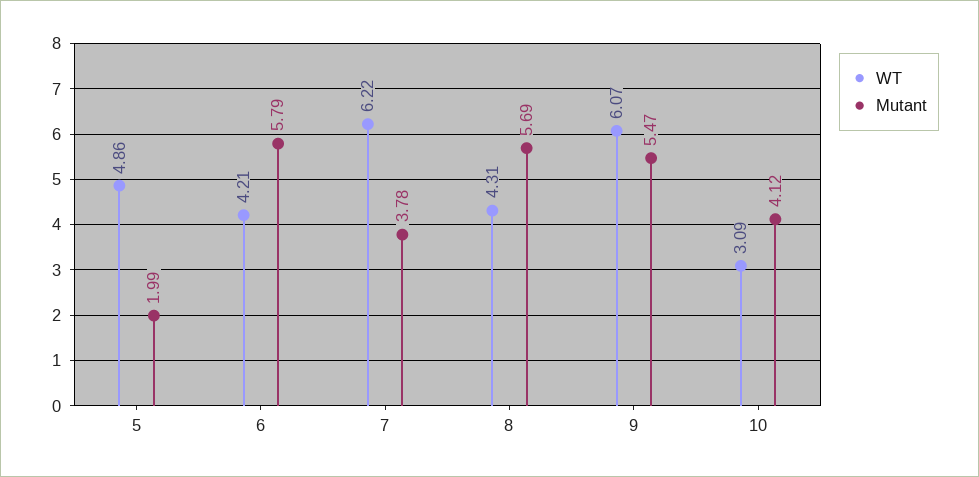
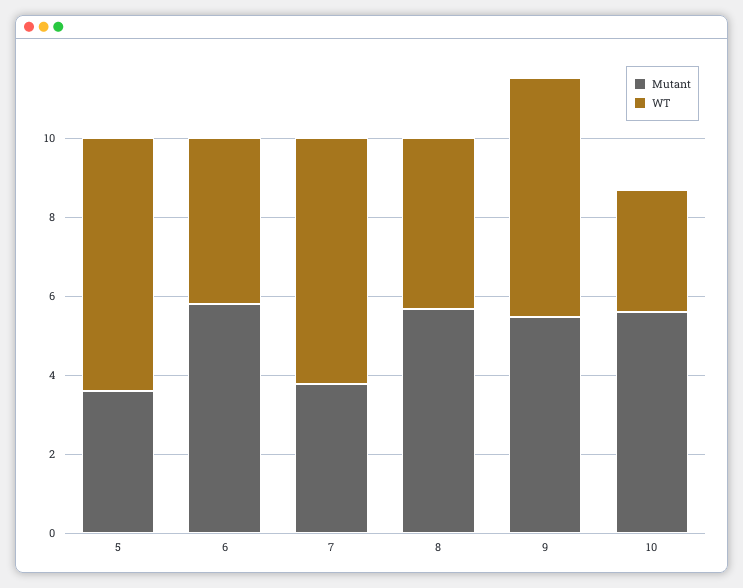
  {
    "WT": {
-     "5": 4.86,
+     "5": 6.5,
      "6": 4.21,
      "7": 6.22,
      "8": 4.31,
      "9": 6.07,
      "10": 3.09
    },
    "Mutant": {
-     "5": 1.99,
+     "5": 3.5,
      "6": 5.79,
      "7": 3.78,
      "8": 5.69,
      "9": 5.47,
-     "10": 4.12
+     "10": 5.5
    }
  }

